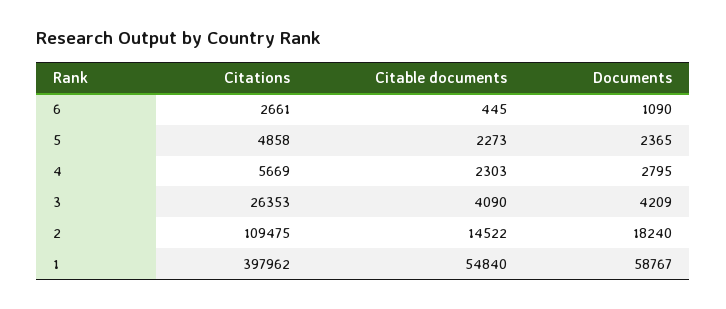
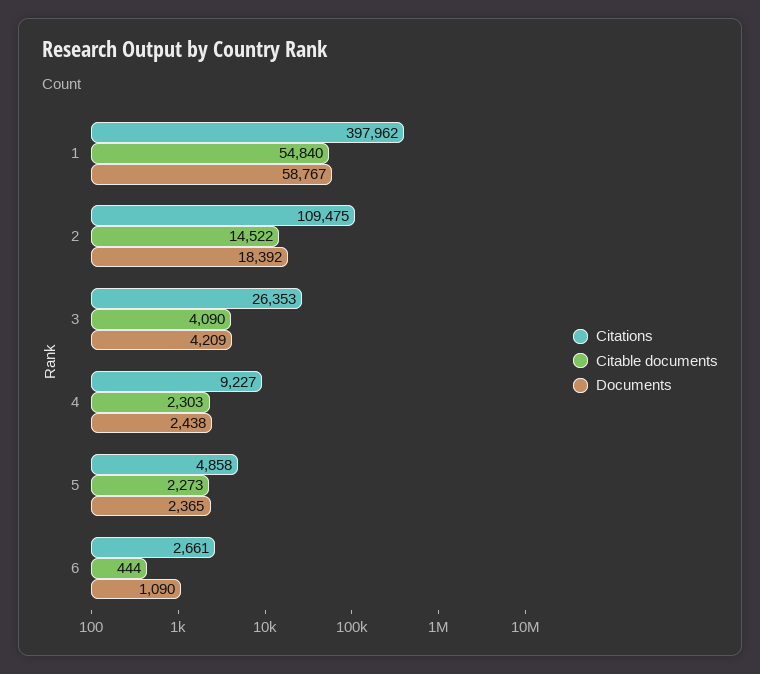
  {
    "Citations": {
      "6": 2661,
      "5": 4858,
-     "4": 5669,
+     "4": 9227,
      "3": 26353,
      "2": 109475,
      "1": 397962
    },
    "Citable documents": {
-     "6": 445,
+     "6": 444,
      "5": 2273,
      "4": 2303,
      "3": 4090,
      "2": 14522,
      "1": 54840
    },
    "Documents": {
      "6": 1090,
      "5": 2365,
-     "4": 2795,
+     "4": 2438,
      "3": 4209,
-     "2": 18240,
+     "2": 18392,
      "1": 58767
    }
  }

